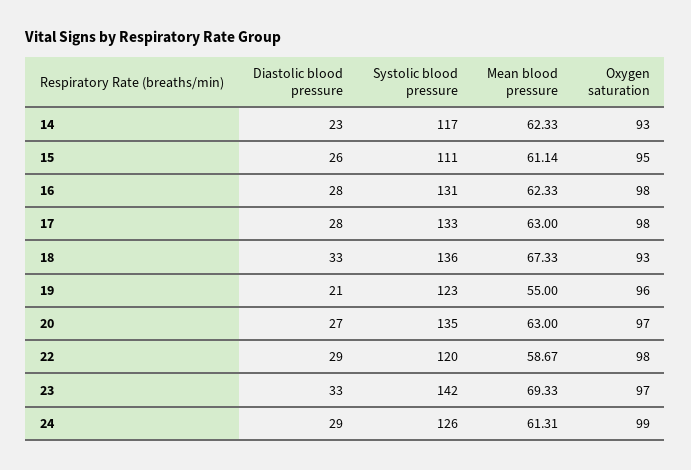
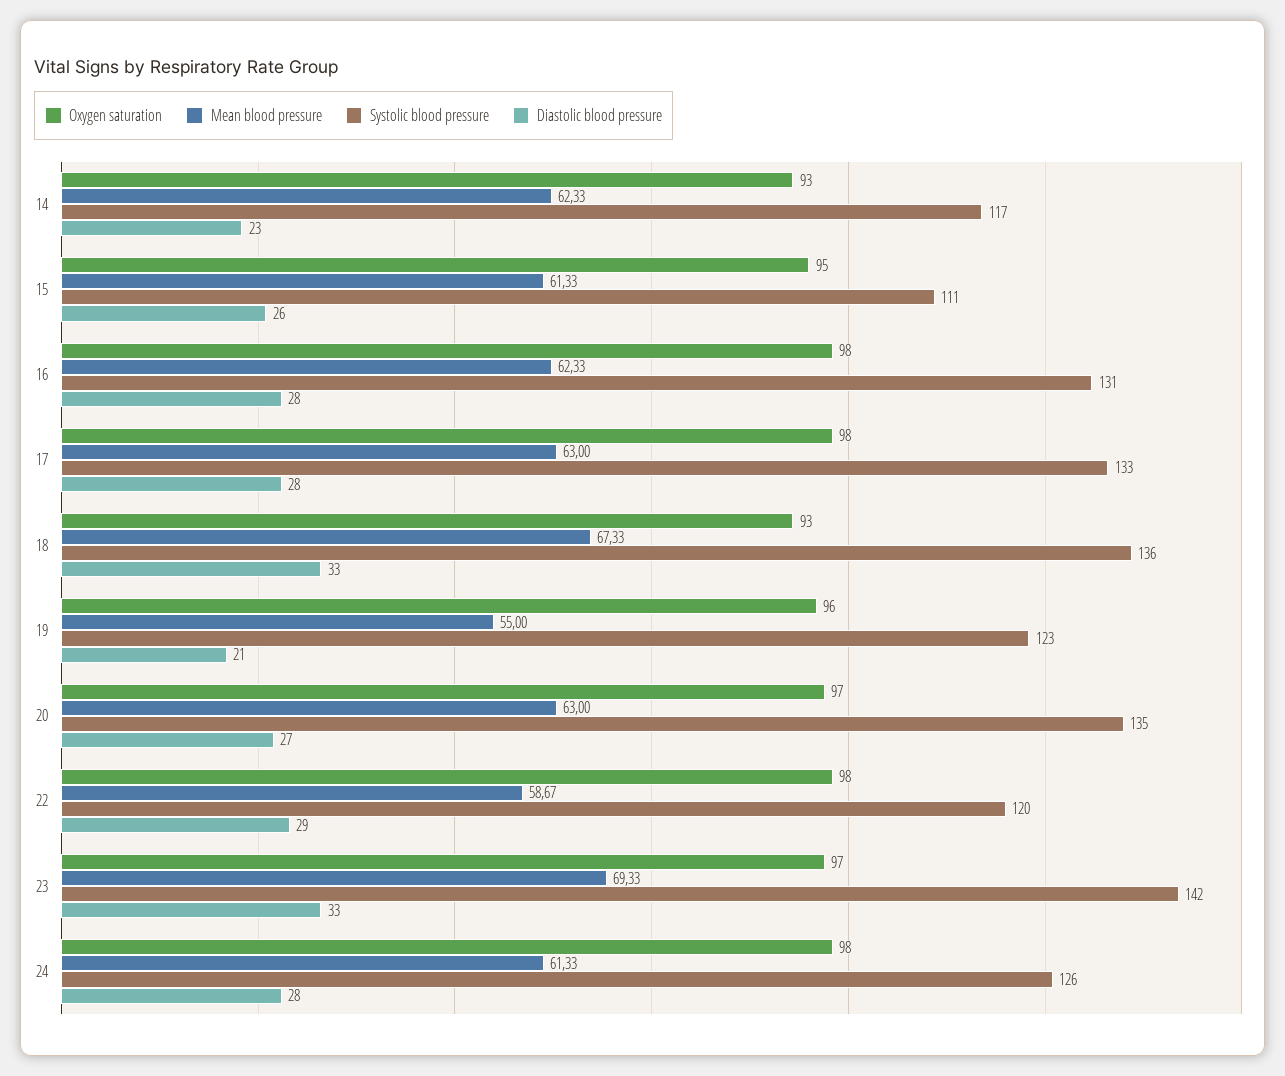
  {
    "Diastolic blood pressure": {
      "14": 23,
      "15": 26,
      "16": 28,
      "17": 28,
      "18": 33,
      "19": 21,
      "20": 27,
      "22": 29,
      "23": 33,
-     "24": 29
+     "24": 28
    },
    "Systolic blood pressure": {
      "14": 117,
      "15": 111,
      "16": 131,
      "17": 133,
      "18": 136,
      "19": 123,
      "20": 135,
      "22": 120,
      "23": 142,
      "24": 126
    },
    "Mean blood pressure": {
      "14": 62.33,
-     "15": 61.14,
+     "15": 61.33,
      "16": 62.33,
      "17": 63,
      "18": 67.33,
      "19": 55,
      "20": 63,
      "22": 58.67,
      "23": 69.33,
-     "24": 61.31
+     "24": 61.33
    },
    "Oxygen saturation": {
      "14": 93,
      "15": 95,
      "16": 98,
      "17": 98,
      "18": 93,
      "19": 96,
      "20": 97,
      "22": 98,
      "23": 97,
-     "24": 99
+     "24": 98
    }
  }

